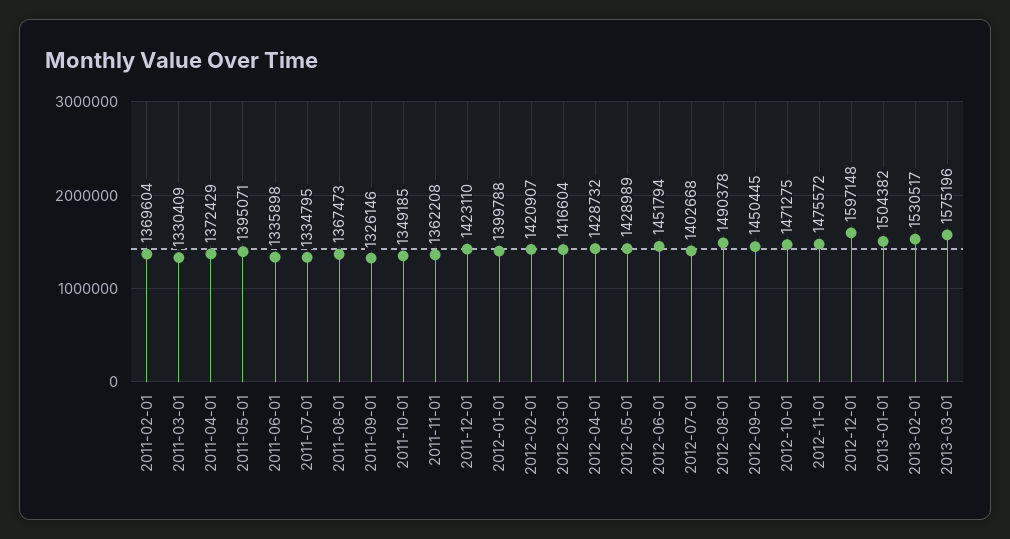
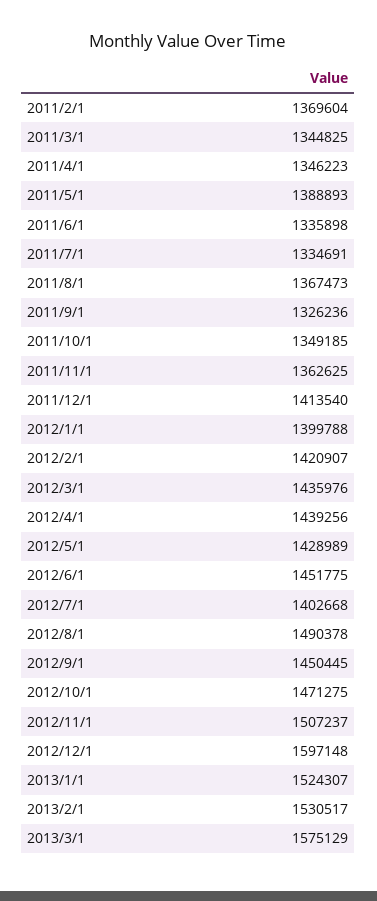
  {
    "2011-02-01": 1369604,
-   "2011-03-01": 1330409,
+   "2011-03-01": 1344825,
-   "2011-04-01": 1372429,
+   "2011-04-01": 1346223,
-   "2011-05-01": 1395071,
+   "2011-05-01": 1388893,
    "2011-06-01": 1335898,
-   "2011-07-01": 1334795,
+   "2011-07-01": 1334691,
    "2011-08-01": 1367473,
-   "2011-09-01": 1326146,
+   "2011-09-01": 1326236,
    "2011-10-01": 1349185,
-   "2011-11-01": 1362208,
+   "2011-11-01": 1362625,
-   "2011-12-01": 1423110,
+   "2011-12-01": 1413540,
    "2012-01-01": 1399788,
    "2012-02-01": 1420907,
-   "2012-03-01": 1416604,
+   "2012-03-01": 1435976,
-   "2012-04-01": 1428732,
+   "2012-04-01": 1439256,
    "2012-05-01": 1428989,
-   "2012-06-01": 1451794,
+   "2012-06-01": 1451775,
    "2012-07-01": 1402668,
    "2012-08-01": 1490378,
    "2012-09-01": 1450445,
    "2012-10-01": 1471275,
-   "2012-11-01": 1475572,
+   "2012-11-01": 1507237,
    "2012-12-01": 1597148,
-   "2013-01-01": 1504382,
+   "2013-01-01": 1524307,
    "2013-02-01": 1530517,
-   "2013-03-01": 1575196
+   "2013-03-01": 1575129
  }

